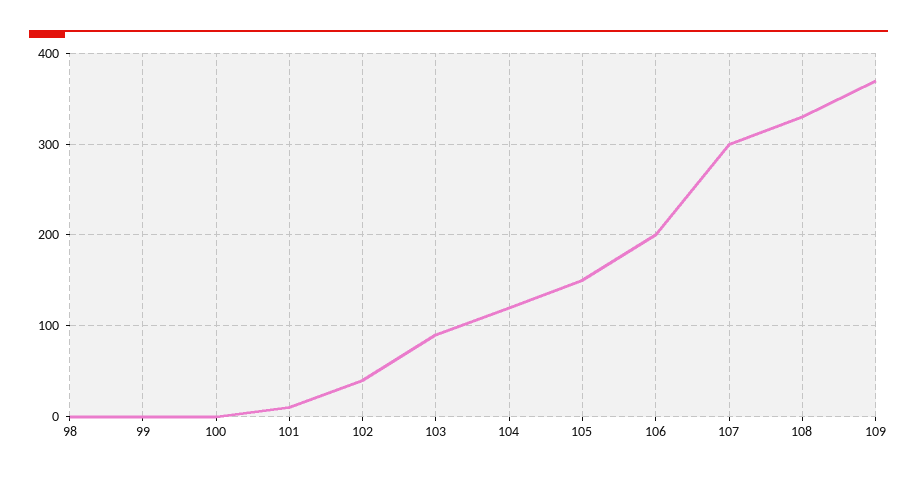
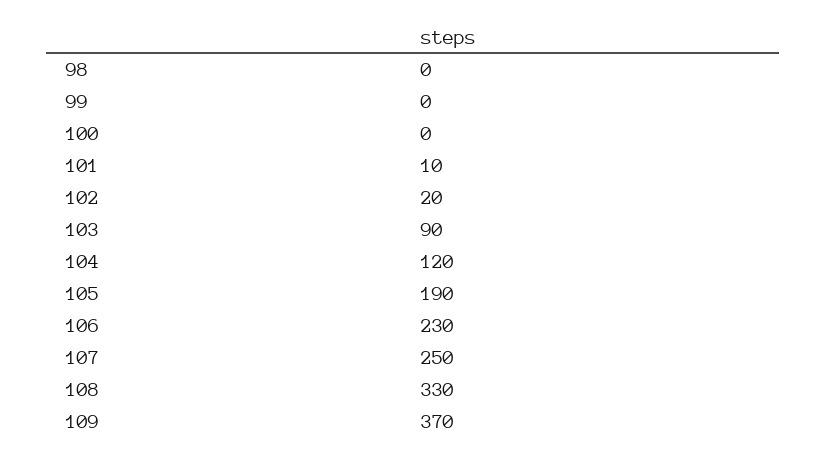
  {
    "98": 0,
    "99": 0,
    "100": 0,
    "101": 10,
-   "102": 40,
+   "102": 20,
    "103": 90,
    "104": 120,
-   "105": 150,
+   "105": 190,
-   "106": 200,
+   "106": 230,
-   "107": 300,
+   "107": 250,
    "108": 330,
    "109": 370
  }

